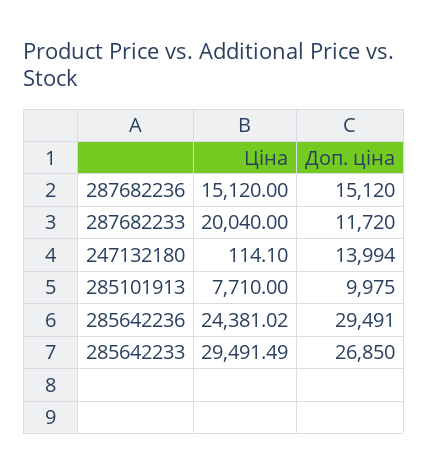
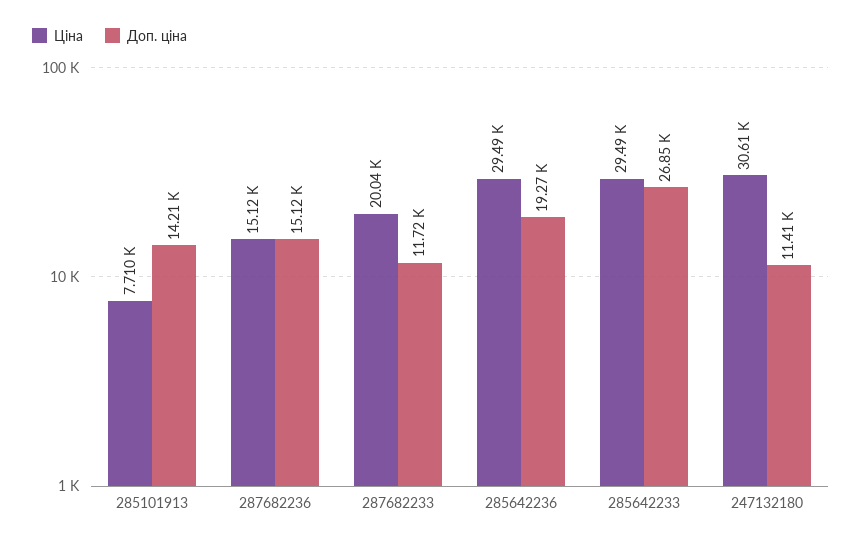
  {
    "Ціна": {
      "287682236": 15120,
      "287682233": 20040,
-     "247132180": 114.1,
+     "247132180": 30610,
      "285101913": 7710,
-     "285642236": 24381.02,
+     "285642236": 29490,
      "285642233": 29491.49
    },
    "Доп. ціна": {
      "287682236": 15120,
      "287682233": 11720,
-     "247132180": 13994,
+     "247132180": 11410,
-     "285101913": 9975,
+     "285101913": 14210,
-     "285642236": 29491,
+     "285642236": 19270,
      "285642233": 26850
    }
  }

